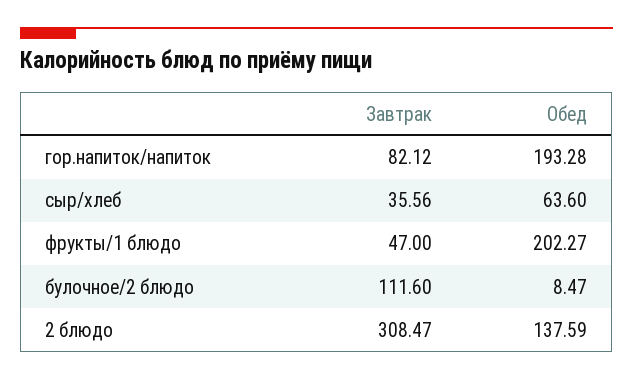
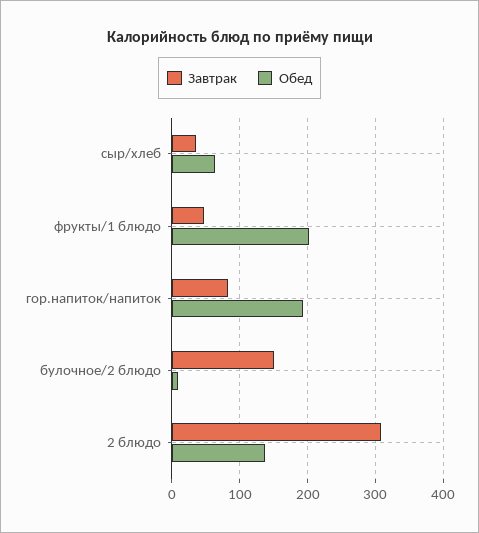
  {
    "Завтрак": {
      "гор.напиток/напиток": 82.12,
      "сыр/хлеб": 35.56,
      "фрукты/1 блюдо": 47,
-     "булочное/2 блюдо": 111.6,
+     "булочное/2 блюдо": 150,
      "2 блюдо": 308.47
    },
    "Обед": {
      "гор.напиток/напиток": 193.28,
      "сыр/хлеб": 63.6,
      "фрукты/1 блюдо": 202.27,
      "булочное/2 блюдо": 8.47,
      "2 блюдо": 137.59
    }
  }

